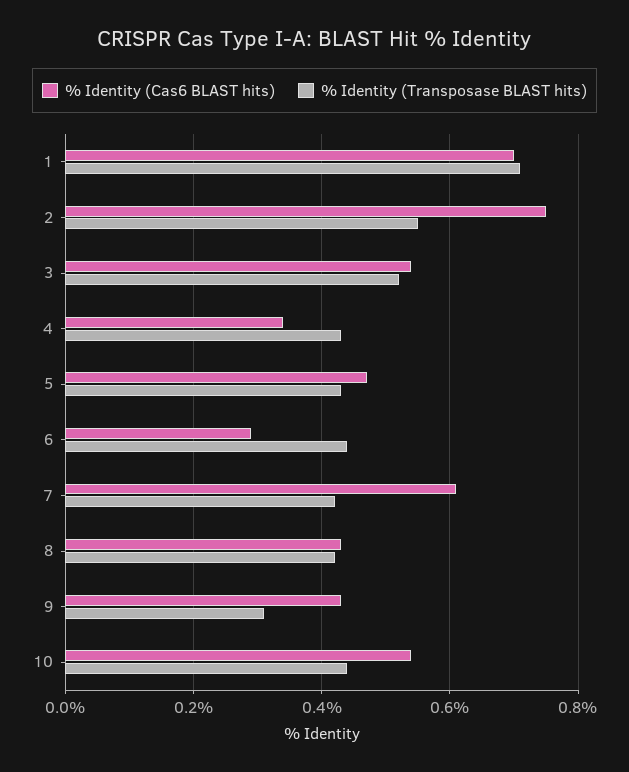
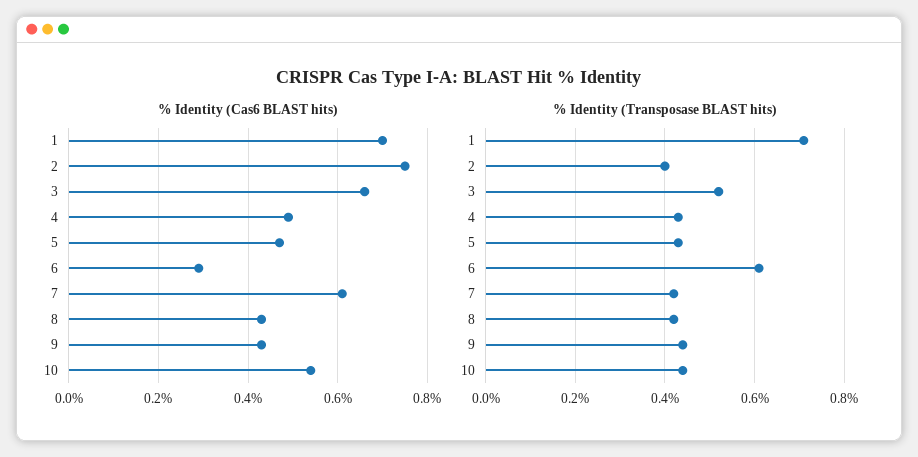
  {
    "% Identity (Cas6 BLAST hits)": {
      "1": 0.7,
      "2": 0.75,
-     "3": 0.55,
+     "3": 0.65,
-     "4": 0.35,
+     "4": 0.5,
      "5": 0.45,
      "6": 0.3,
      "7": 0.6,
      "8": 0.45,
      "9": 0.45,
      "10": 0.55
    },
    "% Identity (Transposase BLAST hits)": {
      "1": 0.7,
-     "2": 0.55,
+     "2": 0.4,
      "3": 0.5,
      "4": 0.45,
      "5": 0.45,
-     "6": 0.45,
+     "6": 0.6,
      "7": 0.4,
      "8": 0.4,
-     "9": 0.3,
+     "9": 0.45,
      "10": 0.45
    }
  }

